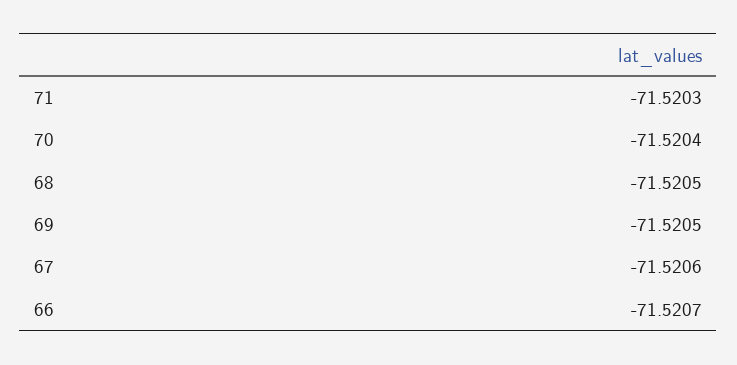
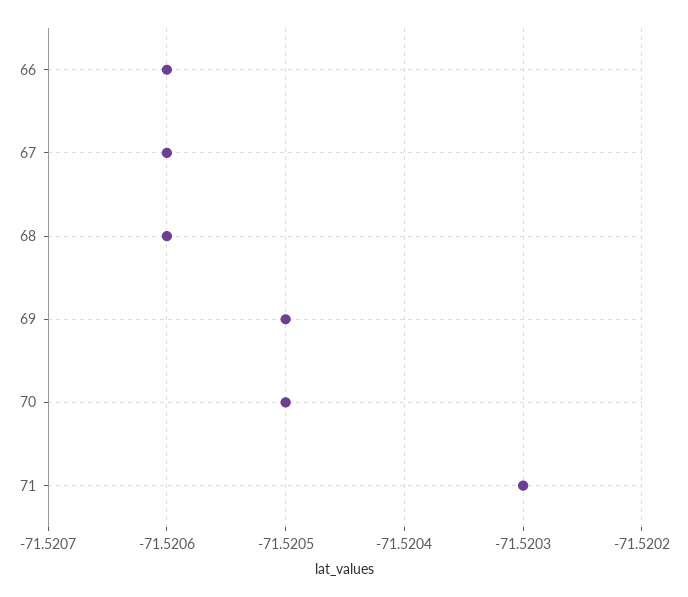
  {
    "71": -71.5203,
-   "70": -71.5204,
+   "70": -71.5205,
-   "68": -71.5205,
+   "68": -71.5206,
    "69": -71.5205,
    "67": -71.5206,
-   "66": -71.5207
+   "66": -71.5206
  }

